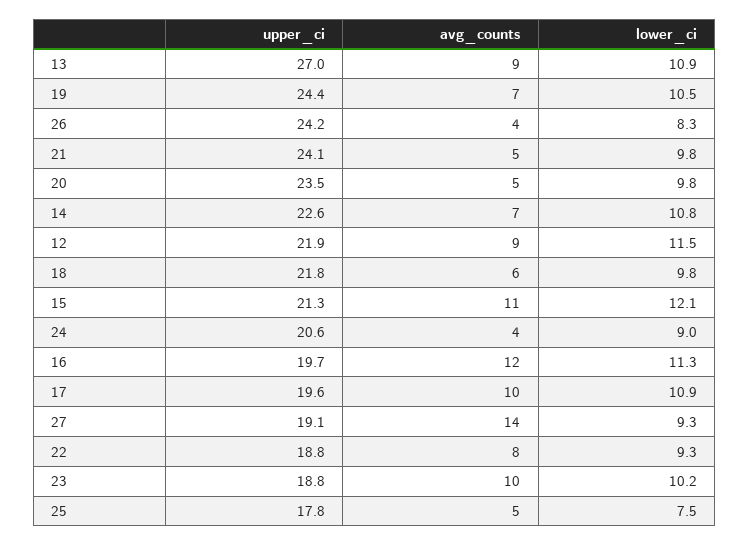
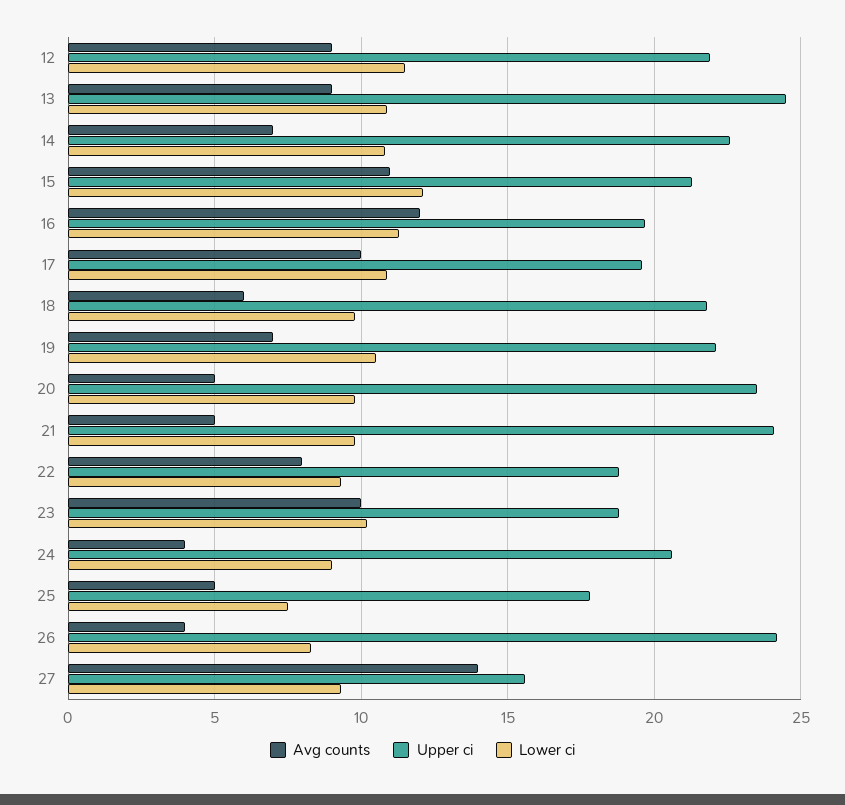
  {
    "upper_ci": {
-     "13": 27,
+     "13": 24.5,
-     "19": 24.4,
+     "19": 22,
      "26": 24.2,
      "21": 24.1,
      "20": 23.5,
      "14": 22.6,
      "12": 21.9,
      "18": 21.8,
      "15": 21.3,
      "24": 20.6,
      "16": 19.7,
      "17": 19.6,
-     "27": 19.1,
+     "27": 15.5,
      "22": 18.8,
      "23": 18.8,
      "25": 17.8
    },
    "avg_counts": {
      "13": 9,
      "19": 7,
      "26": 4,
      "21": 5,
      "20": 5,
      "14": 7,
      "12": 9,
      "18": 6,
      "15": 11,
      "24": 4,
      "16": 12,
      "17": 10,
      "27": 14,
      "22": 8,
      "23": 10,
      "25": 5
    },
    "lower_ci": {
      "13": 10.9,
      "19": 10.5,
      "26": 8.3,
      "21": 9.8,
      "20": 9.8,
      "14": 10.8,
      "12": 11.5,
      "18": 9.8,
      "15": 12.1,
      "24": 9,
      "16": 11.3,
      "17": 10.9,
      "27": 9.3,
      "22": 9.3,
      "23": 10.2,
      "25": 7.5
    }
  }

